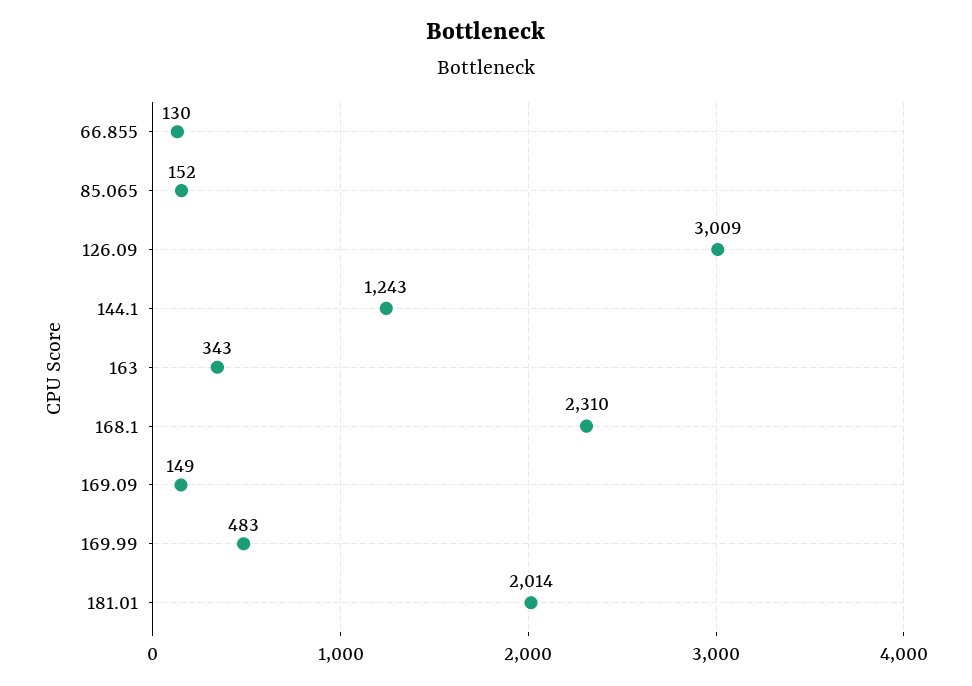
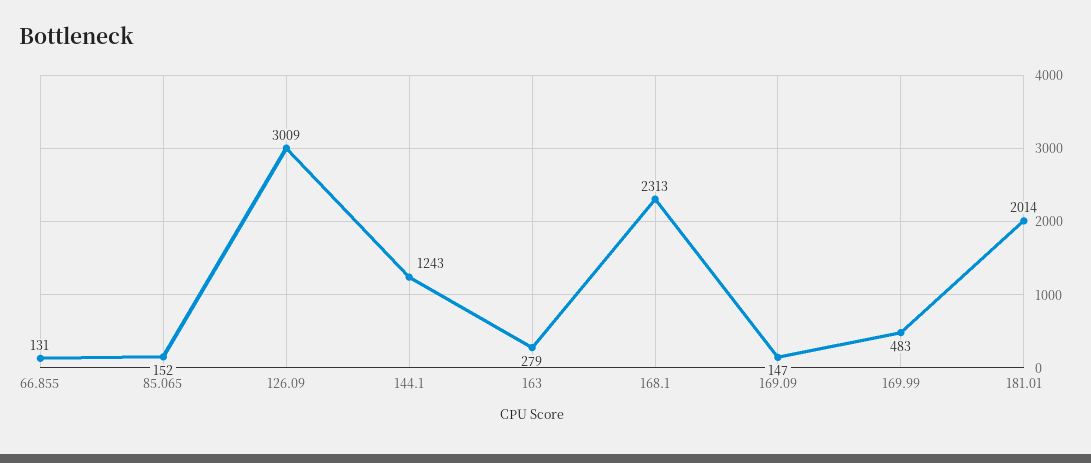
  {
-   "66.855": 130,
+   "66.855": 131,
    "85.065": 152,
    "126.09": 3009,
    "144.1": 1243,
-   "163": 343,
+   "163": 279,
-   "168.1": 2310,
+   "168.1": 2313,
-   "169.09": 149,
+   "169.09": 147,
    "169.99": 483,
    "181.01": 2014
  }

